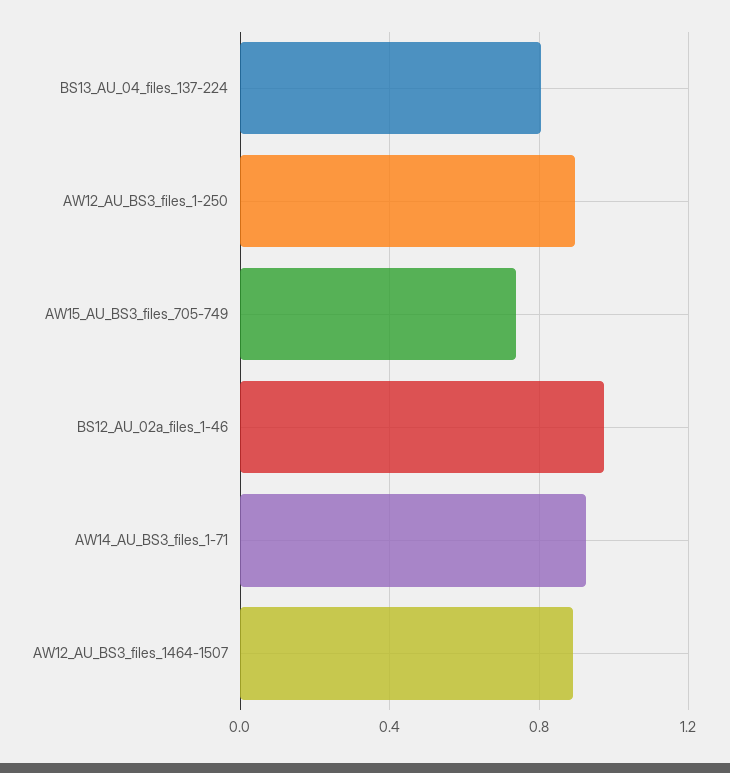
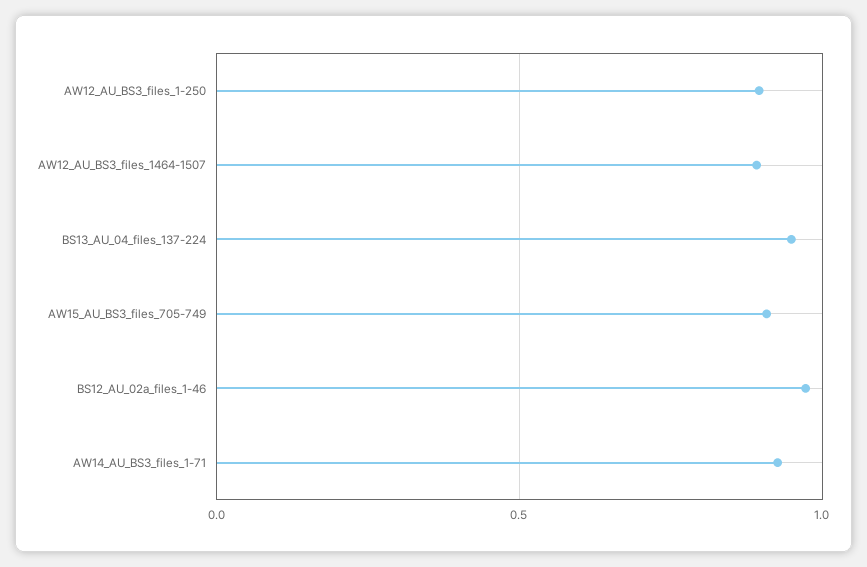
  {
-   "BS13_AU_04_files_137-224": 0.8,
+   "BS13_AU_04_files_137-224": 0.95,
    "AW12_AU_BS3_files_1-250": 0.9,
-   "AW15_AU_BS3_files_705-749": 0.75,
+   "AW15_AU_BS3_files_705-749": 0.9,
    "BS12_AU_02a_files_1-46": 0.95,
    "AW14_AU_BS3_files_1-71": 0.95,
    "AW12_AU_BS3_files_1464-1507": 0.9
  }

